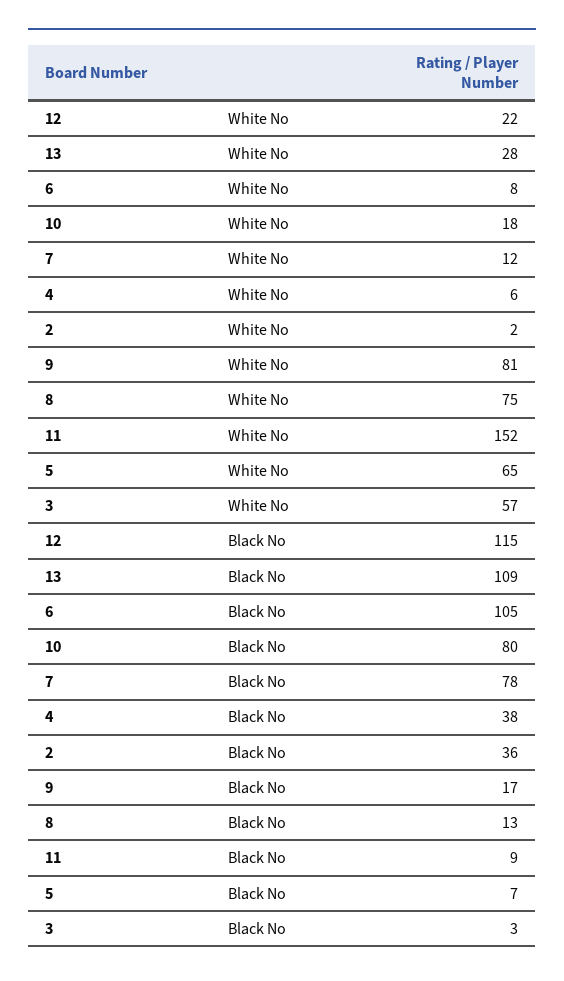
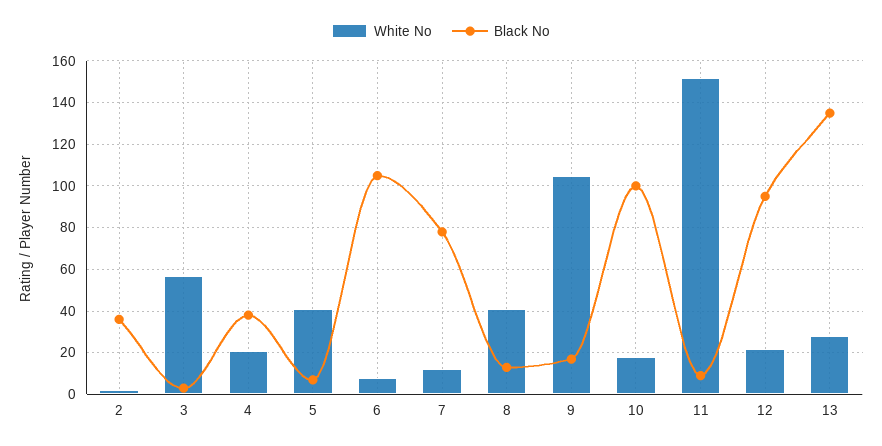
  {
    "White No": {
      "12": 22,
      "13": 28,
      "6": 8,
      "10": 18,
      "7": 12,
-     "4": 6,
+     "4": 20,
      "2": 2,
-     "9": 81,
+     "9": 105,
-     "8": 75,
+     "8": 40,
      "11": 152,
-     "5": 65,
+     "5": 40,
      "3": 57
    },
    "Black No": {
-     "12": 115,
+     "12": 95,
-     "13": 109,
+     "13": 135,
      "6": 105,
-     "10": 80,
+     "10": 100,
      "7": 78,
      "4": 38,
      "2": 36,
      "9": 17,
      "8": 13,
      "11": 9,
      "5": 7,
      "3": 3
    }
  }

